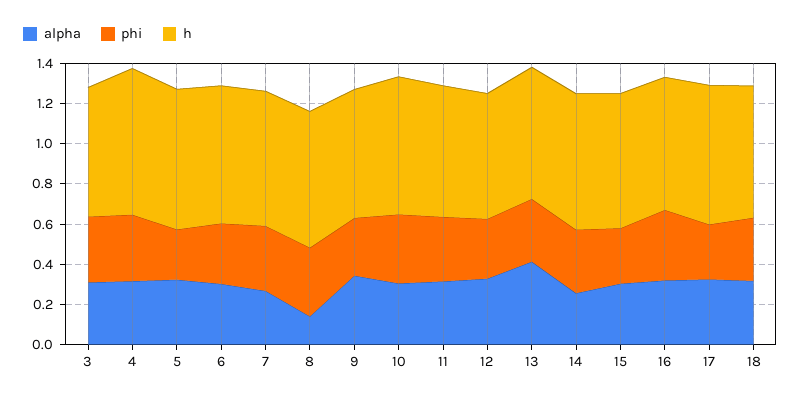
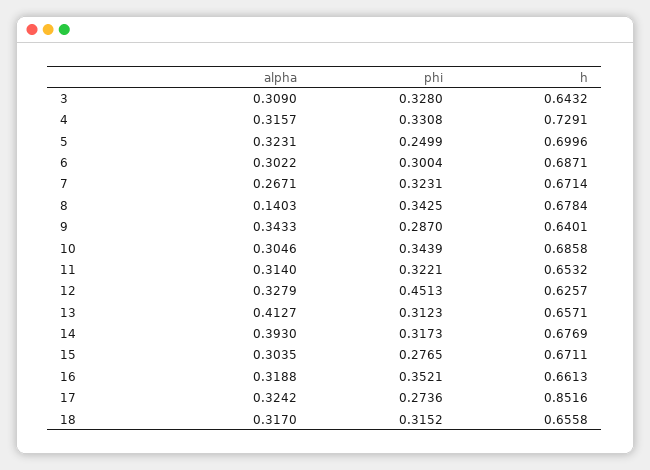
  {
    "alpha": {
      "3": 0.309,
      "4": 0.3157,
      "5": 0.3231,
      "6": 0.3022,
      "7": 0.2671,
      "8": 0.1403,
      "9": 0.3433,
      "10": 0.3046,
      "11": 0.314,
      "12": 0.3279,
      "13": 0.4127,
-     "14": 0.25,
+     "14": 0.393,
      "15": 0.3035,
      "16": 0.3188,
      "17": 0.3242,
      "18": 0.317
    },
    "phi": {
      "3": 0.328,
      "4": 0.3308,
      "5": 0.2499,
      "6": 0.3004,
      "7": 0.3231,
      "8": 0.3425,
      "9": 0.287,
      "10": 0.3439,
      "11": 0.3221,
-     "12": 0.3,
+     "12": 0.4513,
      "13": 0.3123,
      "14": 0.3173,
      "15": 0.2765,
      "16": 0.3521,
      "17": 0.2736,
      "18": 0.3152
    },
    "h": {
      "3": 0.6432,
      "4": 0.7291,
      "5": 0.6996,
      "6": 0.6871,
      "7": 0.6714,
      "8": 0.6784,
      "9": 0.6401,
      "10": 0.6858,
      "11": 0.6532,
      "12": 0.6257,
      "13": 0.6571,
      "14": 0.6769,
      "15": 0.6711,
      "16": 0.6613,
-     "17": 0.7,
+     "17": 0.8516,
      "18": 0.6558
    }
  }

